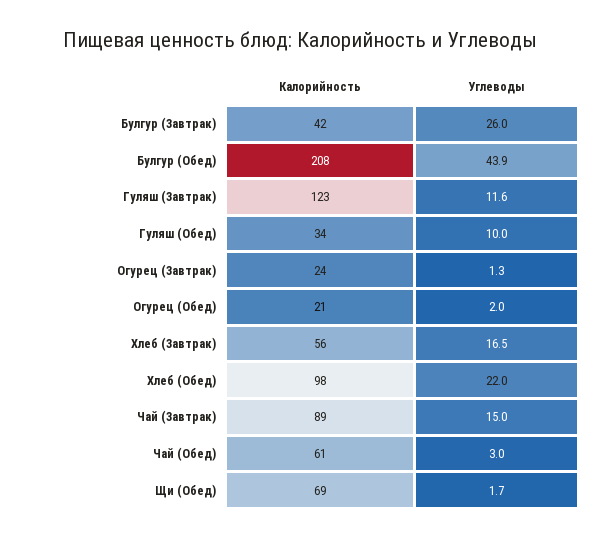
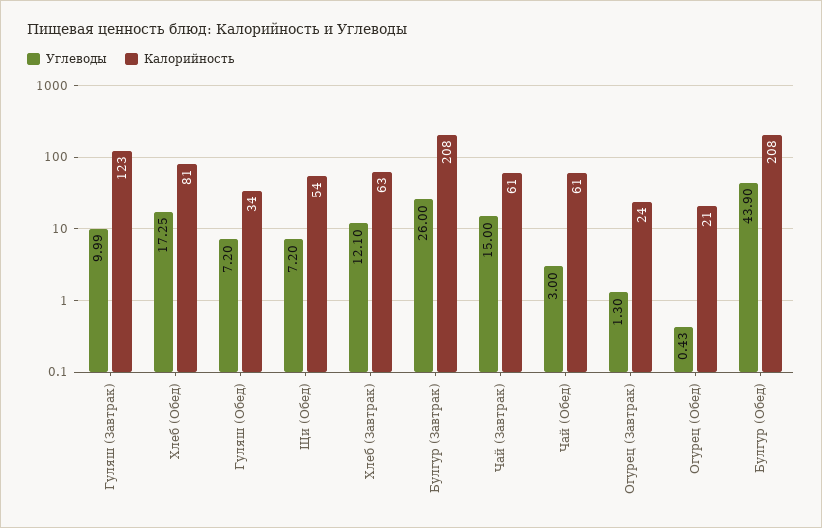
  {
    "Калорийность": {
-     "Булгур (Завтрак)": 42,
+     "Булгур (Завтрак)": 208,
      "Булгур (Обед)": 208,
      "Гуляш (Завтрак)": 123,
      "Гуляш (Обед)": 34,
      "Огурец (Завтрак)": 24,
      "Огурец (Обед)": 21,
-     "Хлеб (Завтрак)": 56,
+     "Хлеб (Завтрак)": 63,
-     "Хлеб (Обед)": 98,
+     "Хлеб (Обед)": 81,
-     "Чай (Завтрак)": 89,
+     "Чай (Завтрак)": 61,
      "Чай (Обед)": 61,
-     "Щи (Обед)": 69
+     "Щи (Обед)": 54
    },
    "Углеводы": {
      "Булгур (Завтрак)": 26,
      "Булгур (Обед)": 43.9,
-     "Гуляш (Завтрак)": 11.6,
+     "Гуляш (Завтрак)": 9.99,
-     "Гуляш (Обед)": 10,
+     "Гуляш (Обед)": 7.2,
      "Огурец (Завтрак)": 1.3,
-     "Огурец (Обед)": 2,
+     "Огурец (Обед)": 0.43,
-     "Хлеб (Завтрак)": 16.5,
+     "Хлеб (Завтрак)": 12.1,
-     "Хлеб (Обед)": 22,
+     "Хлеб (Обед)": 17.25,
      "Чай (Завтрак)": 15,
      "Чай (Обед)": 3,
-     "Щи (Обед)": 1.7
+     "Щи (Обед)": 7.2
    }
  }

